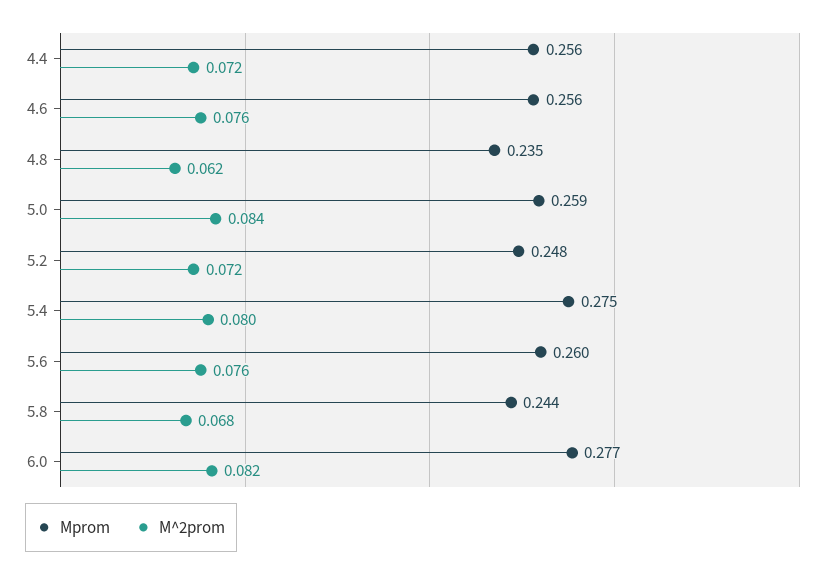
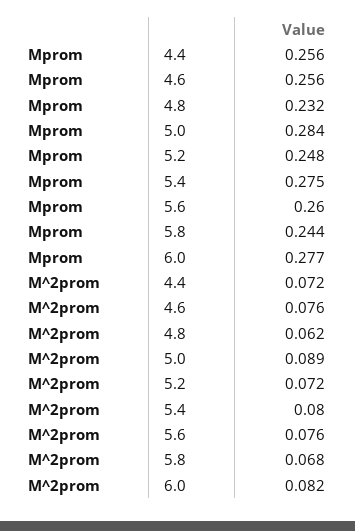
  {
    "Mprom": {
      "4.4": 0.256,
      "4.6": 0.256,
-     "4.8": 0.235,
+     "4.8": 0.232,
-     "5.0": 0.259,
+     "5.0": 0.284,
      "5.2": 0.248,
      "5.4": 0.275,
      "5.6": 0.26,
      "5.8": 0.244,
      "6.0": 0.277
    },
    "M^2prom": {
      "4.4": 0.072,
      "4.6": 0.076,
      "4.8": 0.062,
-     "5.0": 0.084,
+     "5.0": 0.089,
      "5.2": 0.072,
      "5.4": 0.08,
      "5.6": 0.076,
      "5.8": 0.068,
      "6.0": 0.082
    }
  }

